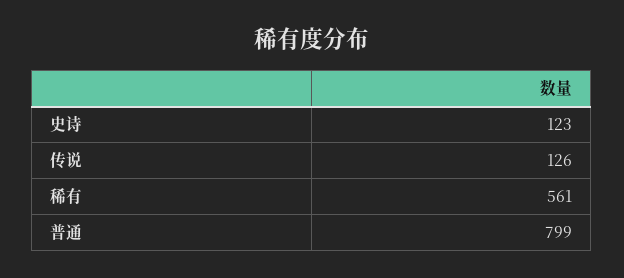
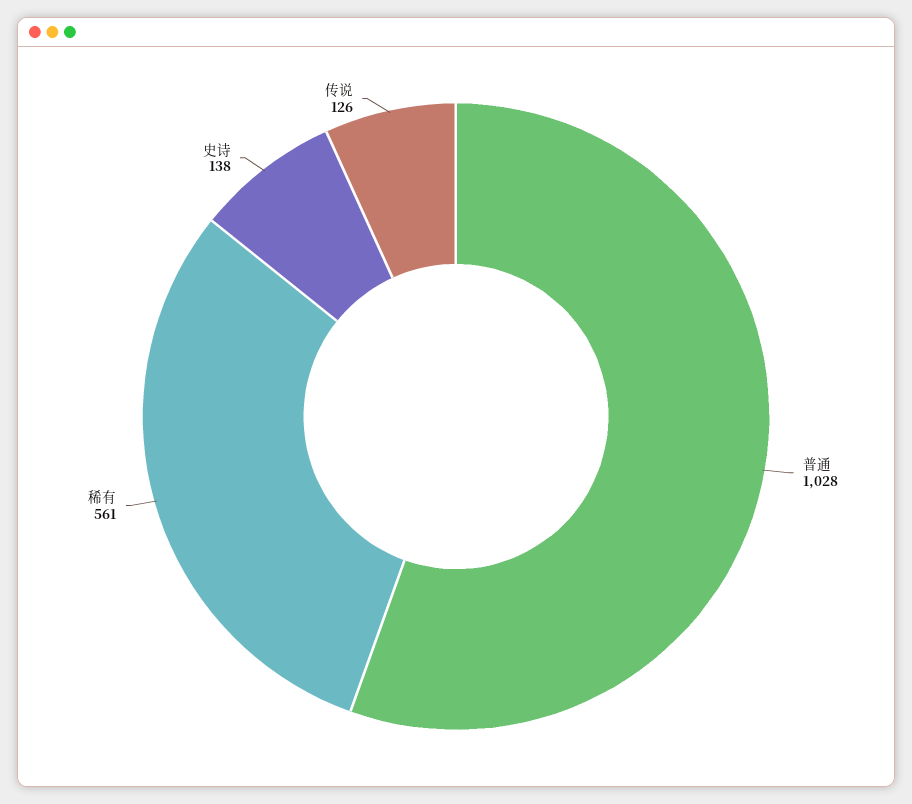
  {
-   "史诗": 123,
+   "史诗": 138,
    "传说": 126,
    "稀有": 561,
-   "普通": 799
+   "普通": 1028
  }

